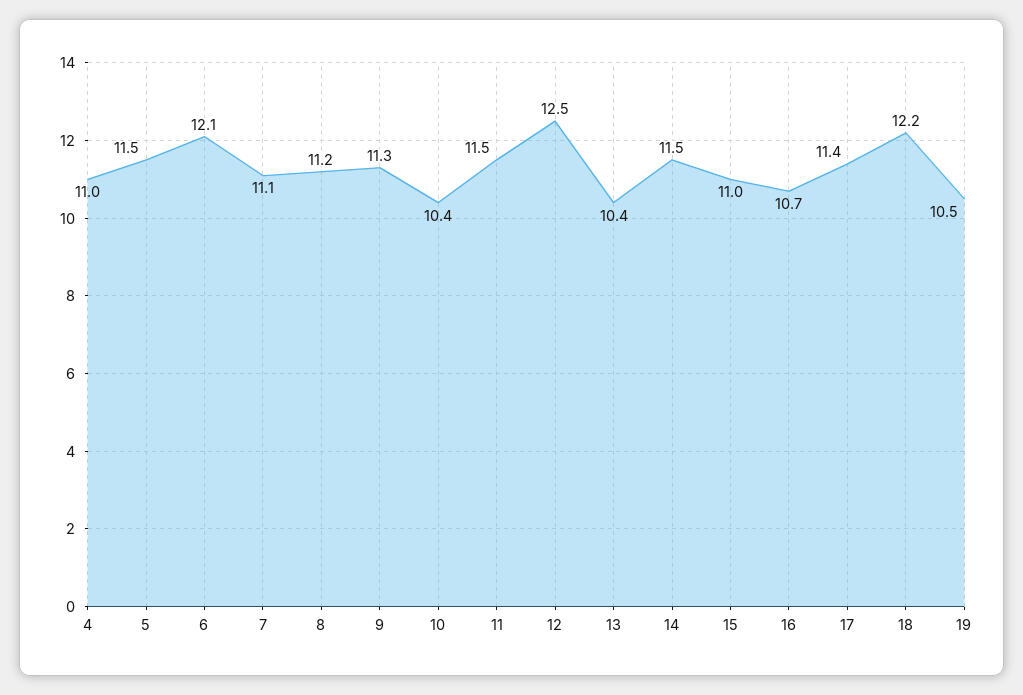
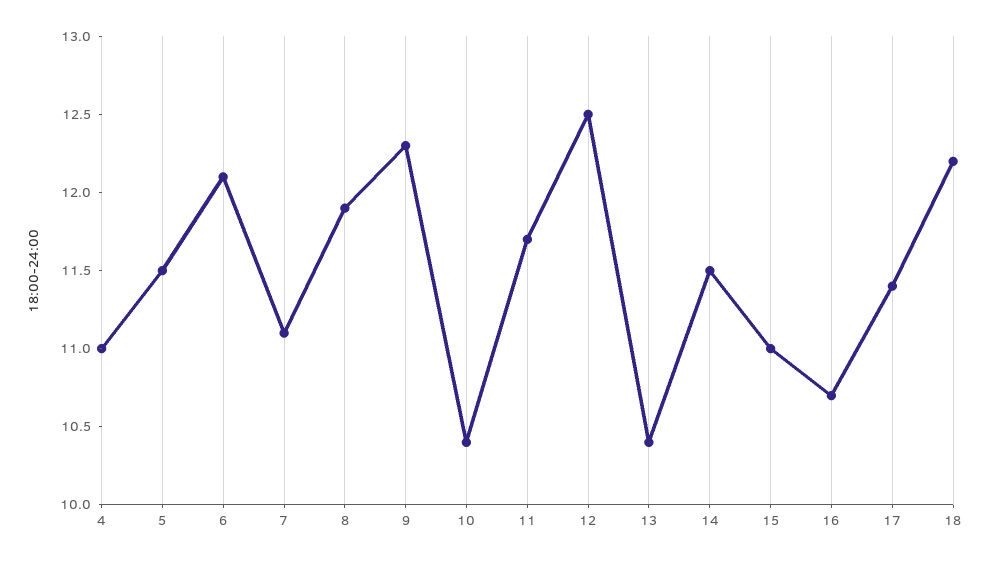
  {
    "4": 11,
    "5": 11.5,
    "6": 12.1,
    "7": 11.1,
-   "8": 11.2,
+   "8": 11.9,
-   "9": 11.3,
+   "9": 12.3,
    "10": 10.4,
-   "11": 11.5,
+   "11": 11.7,
    "12": 12.5,
    "13": 10.4,
    "14": 11.5,
    "15": 11,
    "16": 10.7,
    "17": 11.4,
-   "18": 12.2,
+   "18": 12.2
-   "19": 10.5
  }

